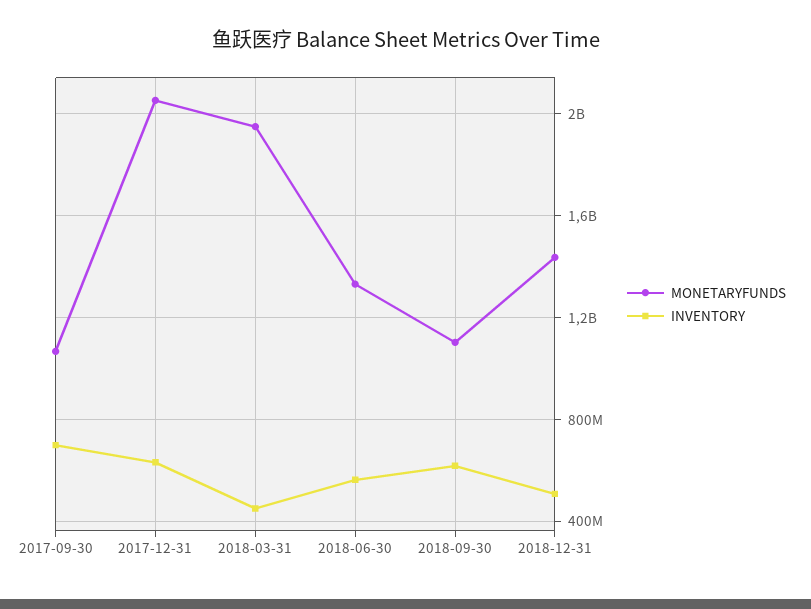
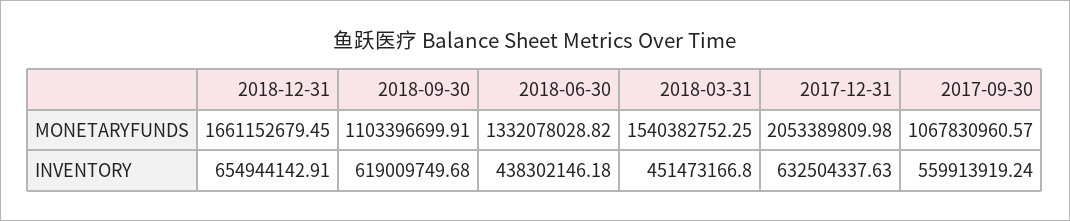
  {
    "MONETARYFUNDS": {
      "2017-09-30": 1067830960.57,
      "2017-12-31": 2053389809.98,
-     "2018-03-31": 1950000000,
+     "2018-03-31": 1540382752.25,
      "2018-06-30": 1332078028.82,
      "2018-09-30": 1103396699.91,
-     "2018-12-31": 1450000000
+     "2018-12-31": 1661152679.45
    },
    "INVENTORY": {
-     "2017-09-30": 700000000,
+     "2017-09-30": 559913919.24,
      "2017-12-31": 632504337.63,
      "2018-03-31": 451473166.8,
-     "2018-06-30": 550000000,
+     "2018-06-30": 438302146.18,
      "2018-09-30": 619009749.68,
-     "2018-12-31": 500000000
+     "2018-12-31": 654944142.91
    }
  }

